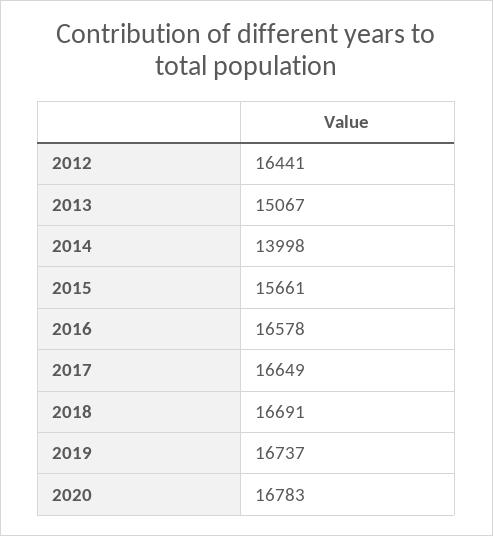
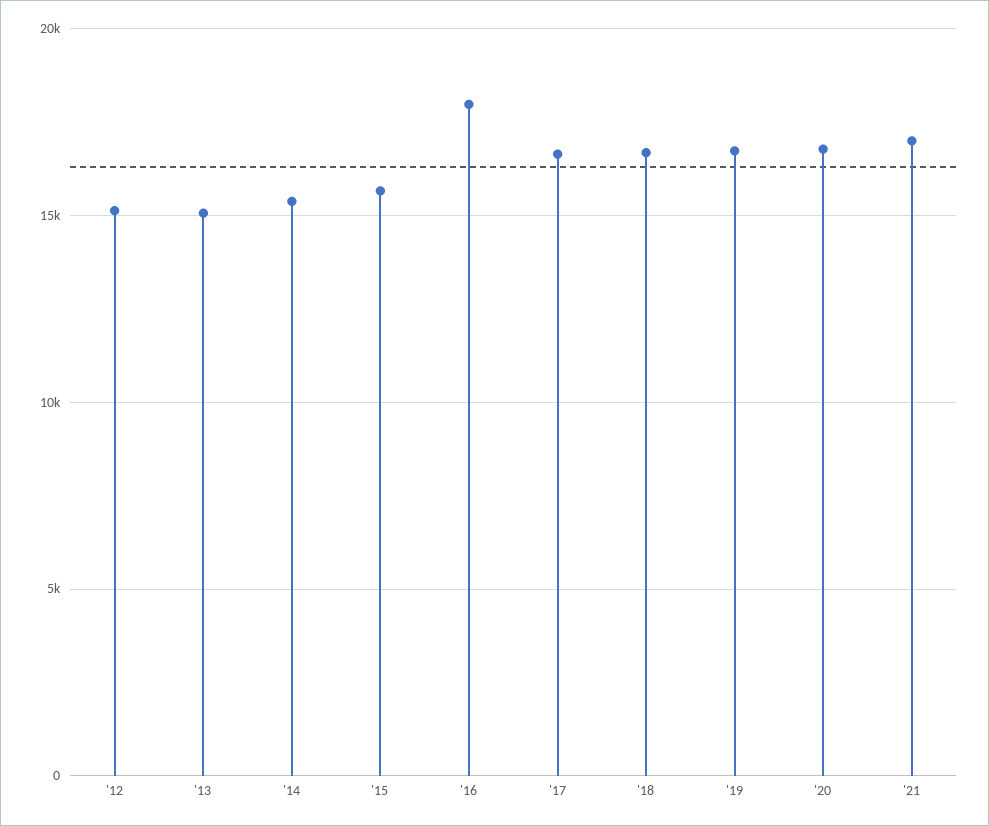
  {
-   "2012": 16441,
+   "2012": 15000,
    "2013": 15067,
-   "2014": 13998,
+   "2014": 15500,
    "2015": 15661,
-   "2016": 16578,
+   "2016": 18000,
    "2017": 16649,
    "2018": 16691,
    "2019": 16737,
-   "2020": 16783
+   "2020": 16783,
+   "'21": 17000
  }

